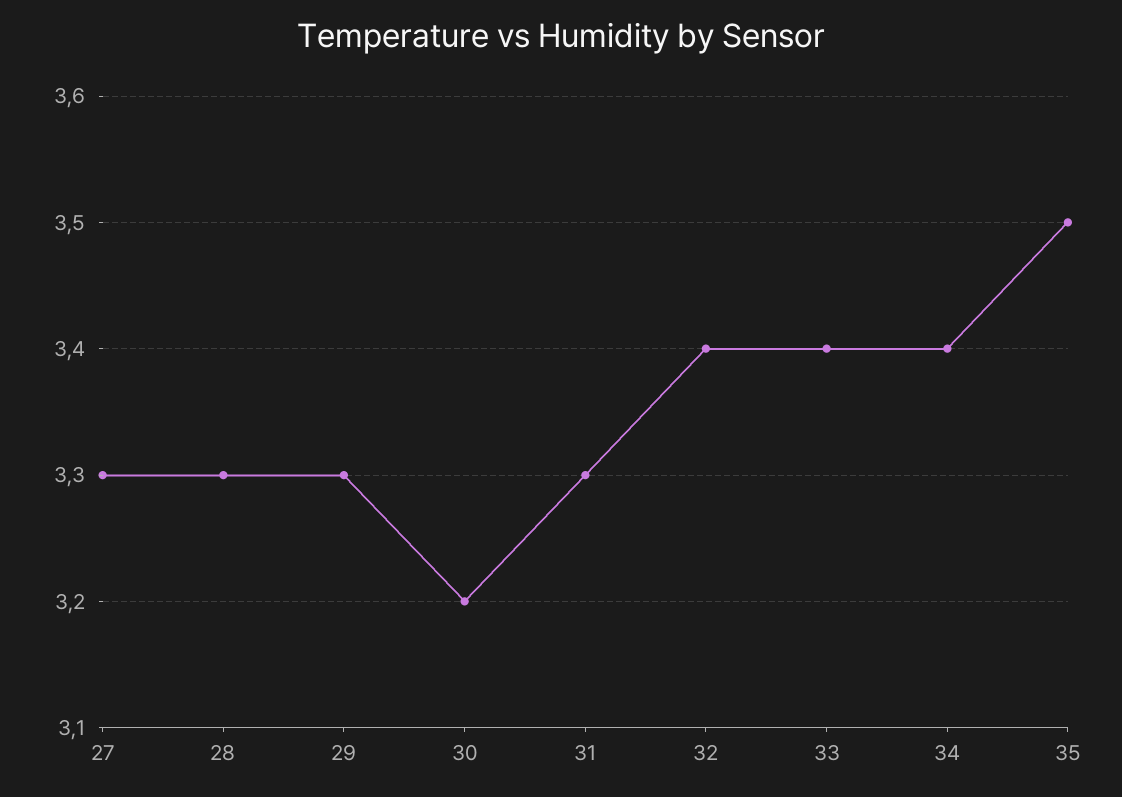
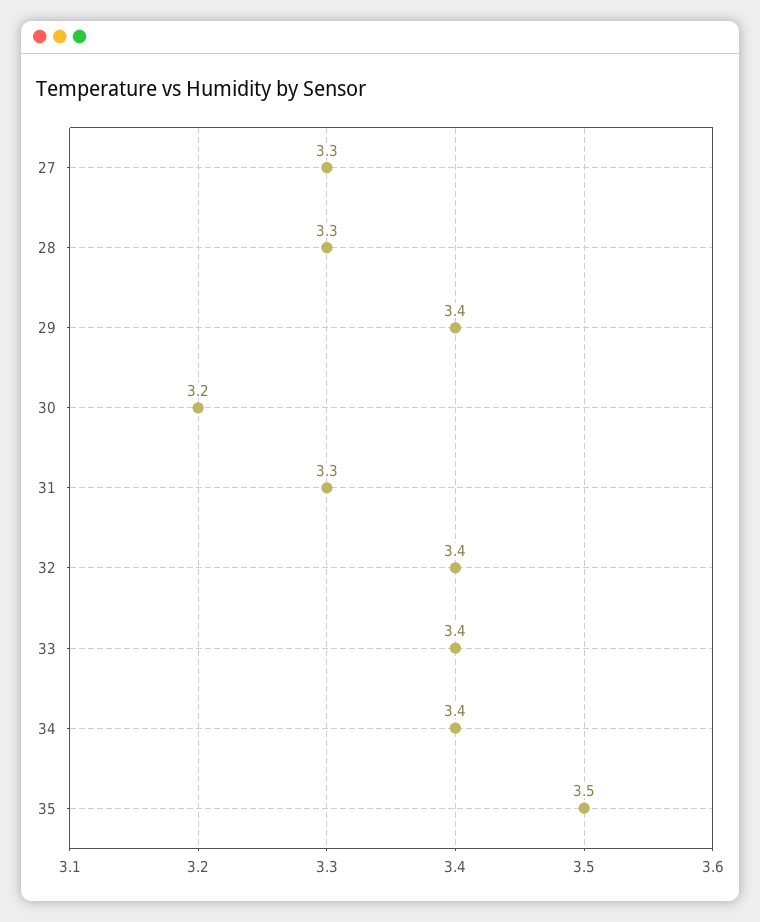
  {
    "27": 3.3,
    "28": 3.3,
-   "29": 3.3,
+   "29": 3.4,
    "30": 3.2,
    "31": 3.3,
    "32": 3.4,
    "33": 3.4,
    "34": 3.4,
    "35": 3.5
  }

